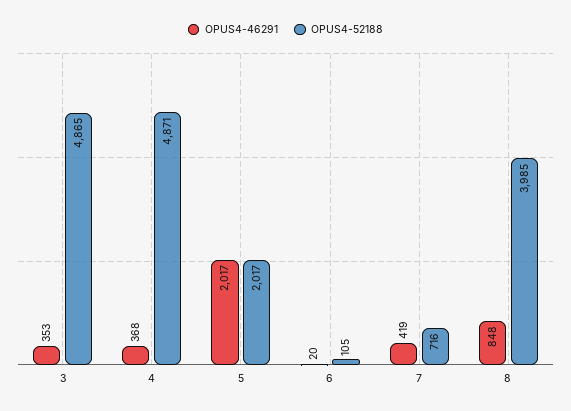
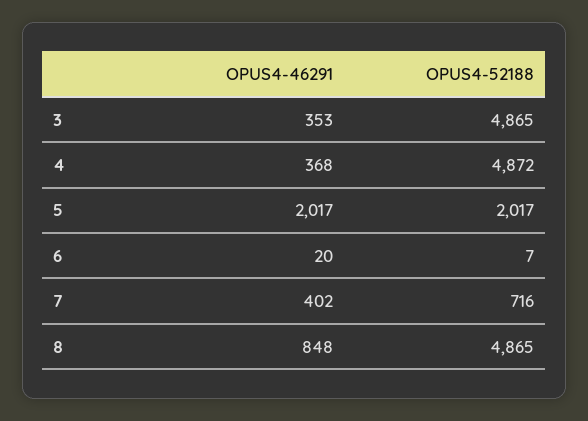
  {
    "OPUS4-46291": {
      "3": 353,
      "4": 368,
      "5": 2017,
      "6": 20,
-     "7": 419,
+     "7": 402,
      "8": 848
    },
    "OPUS4-52188": {
      "3": 4865,
-     "4": 4871,
+     "4": 4872,
      "5": 2017,
-     "6": 105,
+     "6": 7,
      "7": 716,
-     "8": 3985
+     "8": 4865
    }
  }

